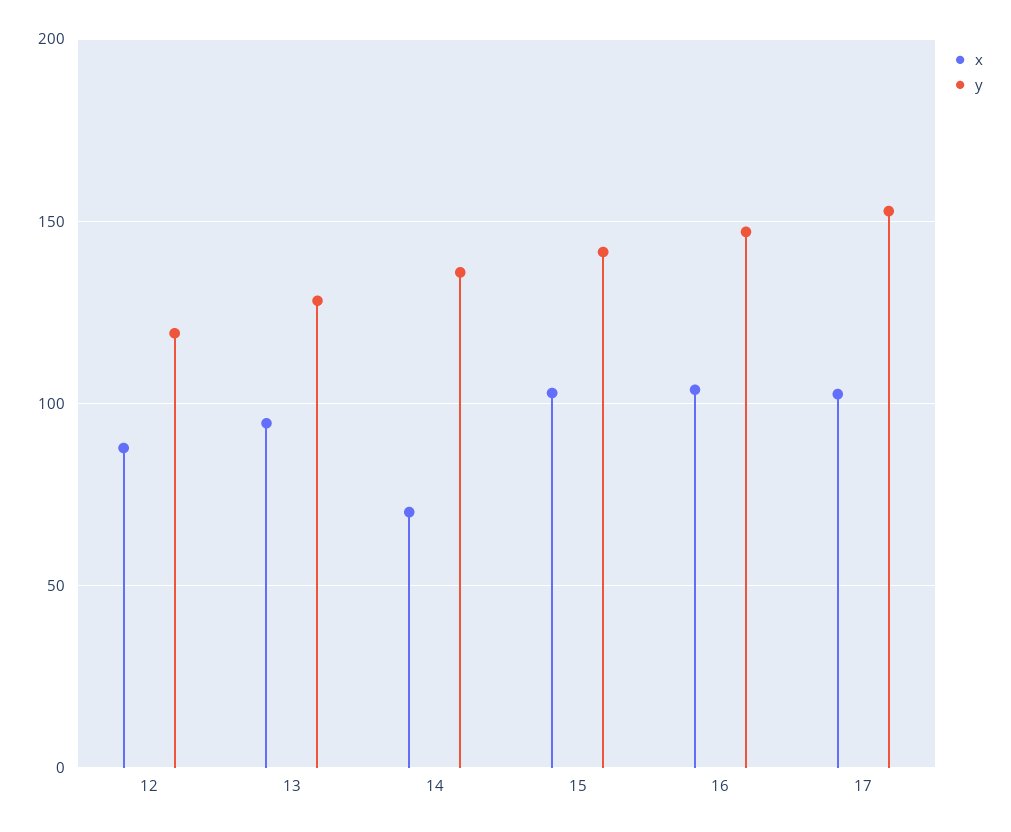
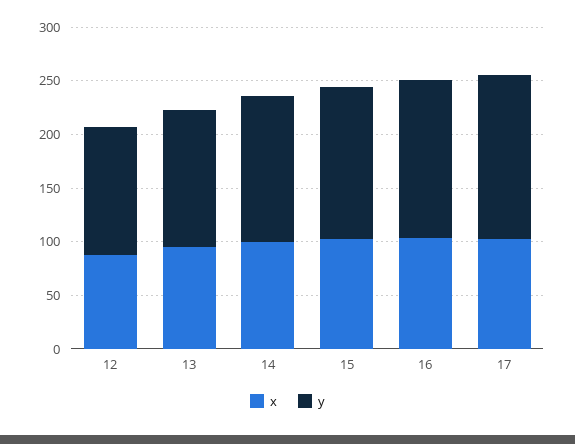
  {
    "x": {
      "12": 90,
      "13": 95,
-     "14": 70,
+     "14": 100,
      "15": 105,
      "16": 105,
      "17": 105
    },
    "y": {
      "12": 120,
      "13": 130,
      "14": 135,
      "15": 140,
      "16": 145,
      "17": 155
    }
  }

